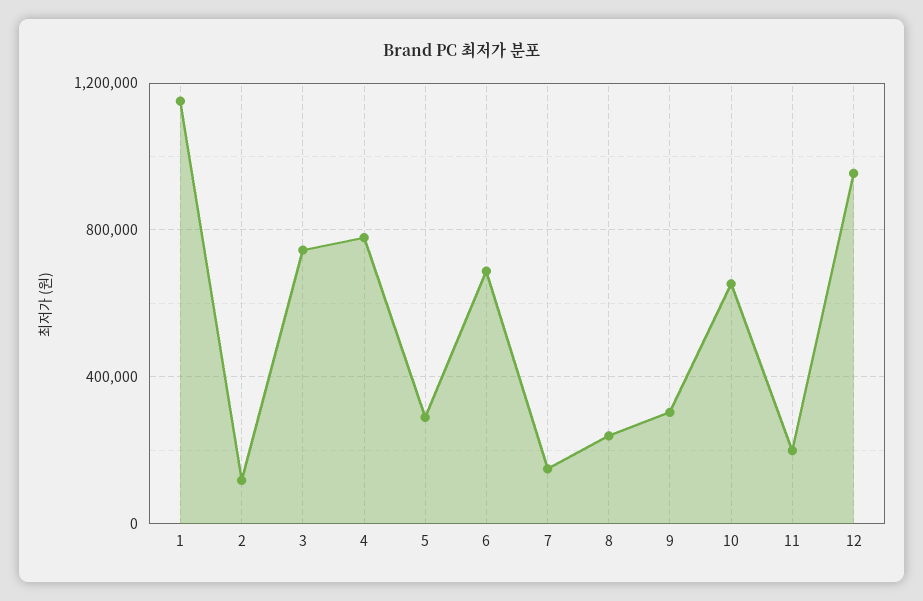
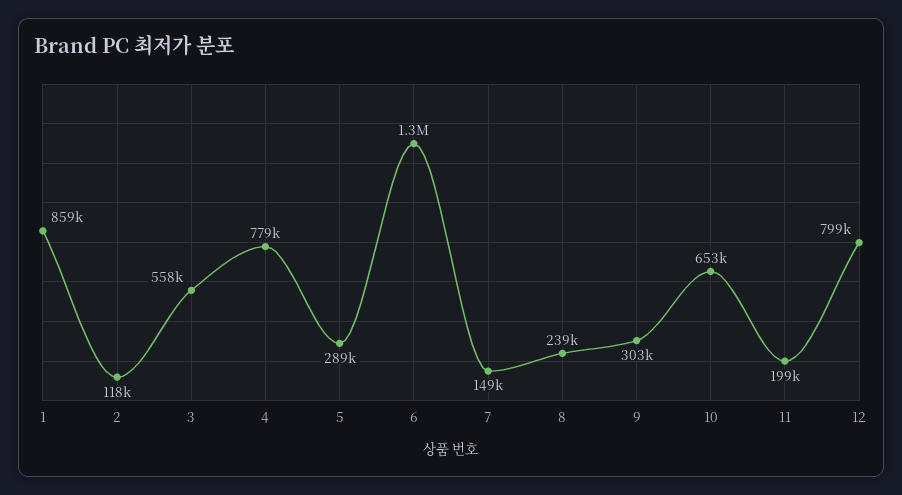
  {
-   "1": 1150000,
+   "1": 859000,
    "2": 118000,
-   "3": 750000,
+   "3": 558000,
    "4": 779000,
    "5": 289000,
-   "6": 700000,
+   "6": 1300000,
    "7": 149000,
    "8": 239000,
    "9": 303000,
    "10": 653000,
    "11": 199000,
-   "12": 950000
+   "12": 799000
  }

